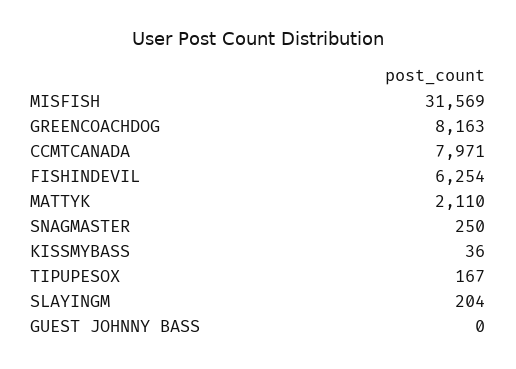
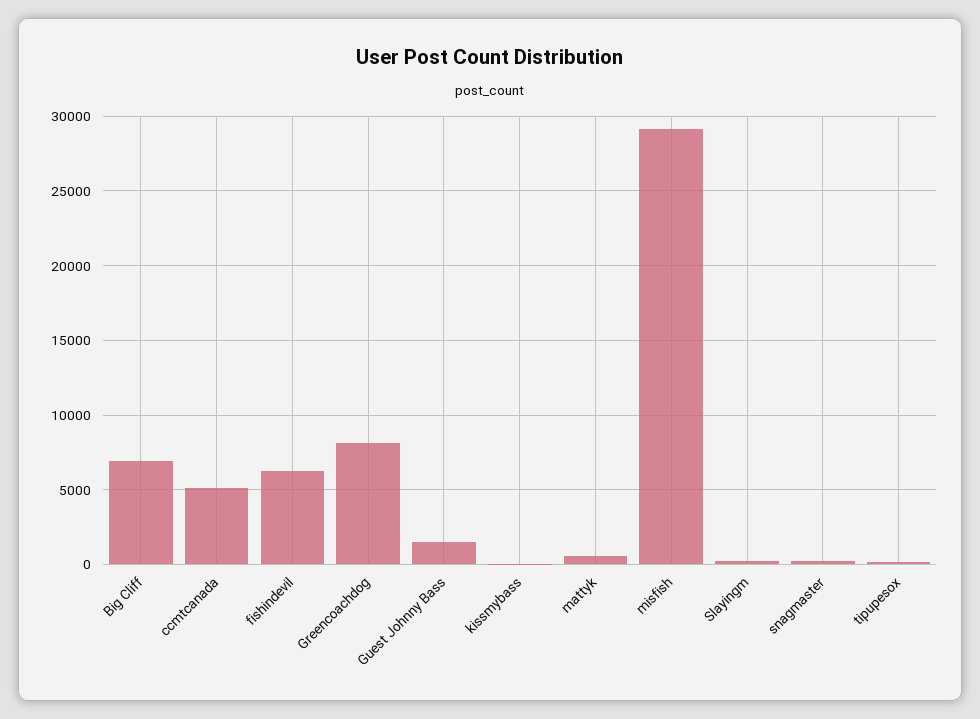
  {
-   "MISFISH": 31569,
+   "MISFISH": 29000,
    "GREENCOACHDOG": 8163,
-   "CCMTCANADA": 7971,
+   "CCMTCANADA": 5000,
    "FISHINDEVIL": 6254,
-   "MATTYK": 2110,
+   "MATTYK": 500,
    "SNAGMASTER": 250,
    "KISSMYBASS": 36,
    "TIPUPESOX": 167,
    "SLAYINGM": 204,
-   "GUEST JOHNNY BASS": 0
+   "GUEST JOHNNY BASS": 1500,
+   "Big Cliff": 7000
  }

